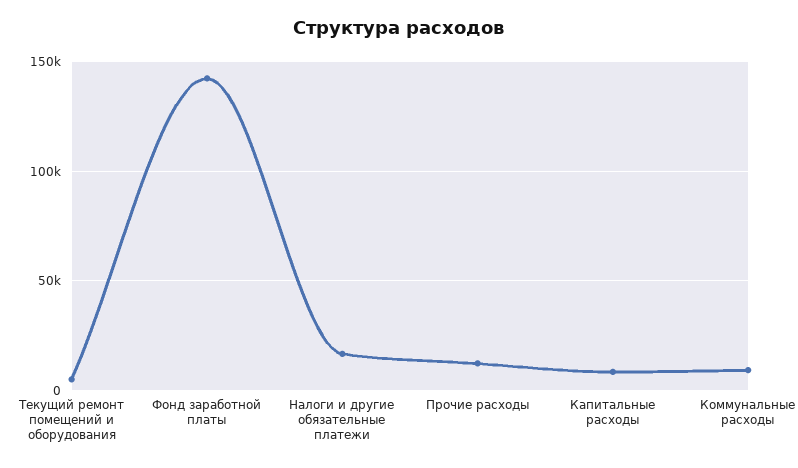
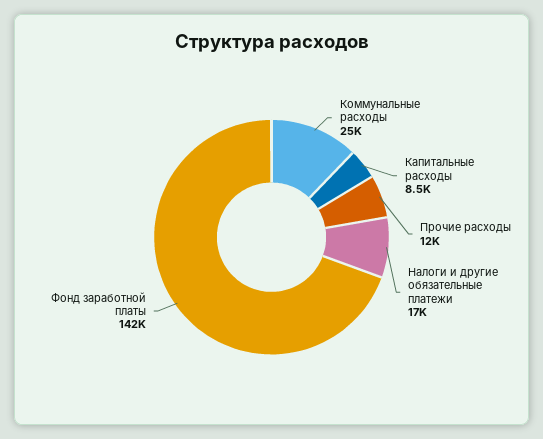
  {
-   "Текущий ремонт помещений и оборудования": 5000,
    "Фонд заработной платы": 142000,
    "Налоги и другие обязательные платежи": 17000,
    "Прочие расходы": 12000,
    "Капитальные расходы": 8500,
-   "Коммунальные расходы": 10000
+   "Коммунальные расходы": 25000
  }

